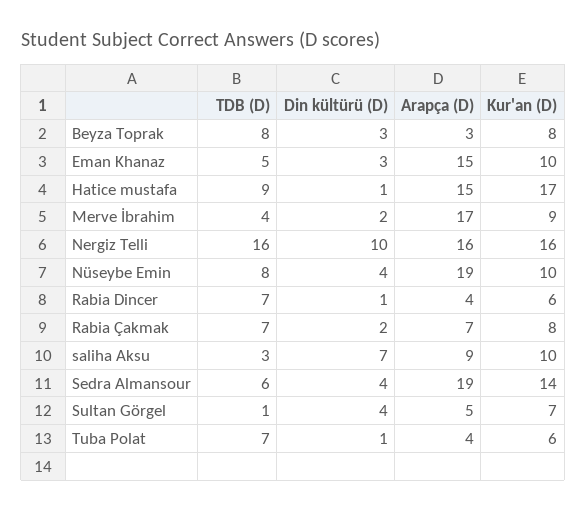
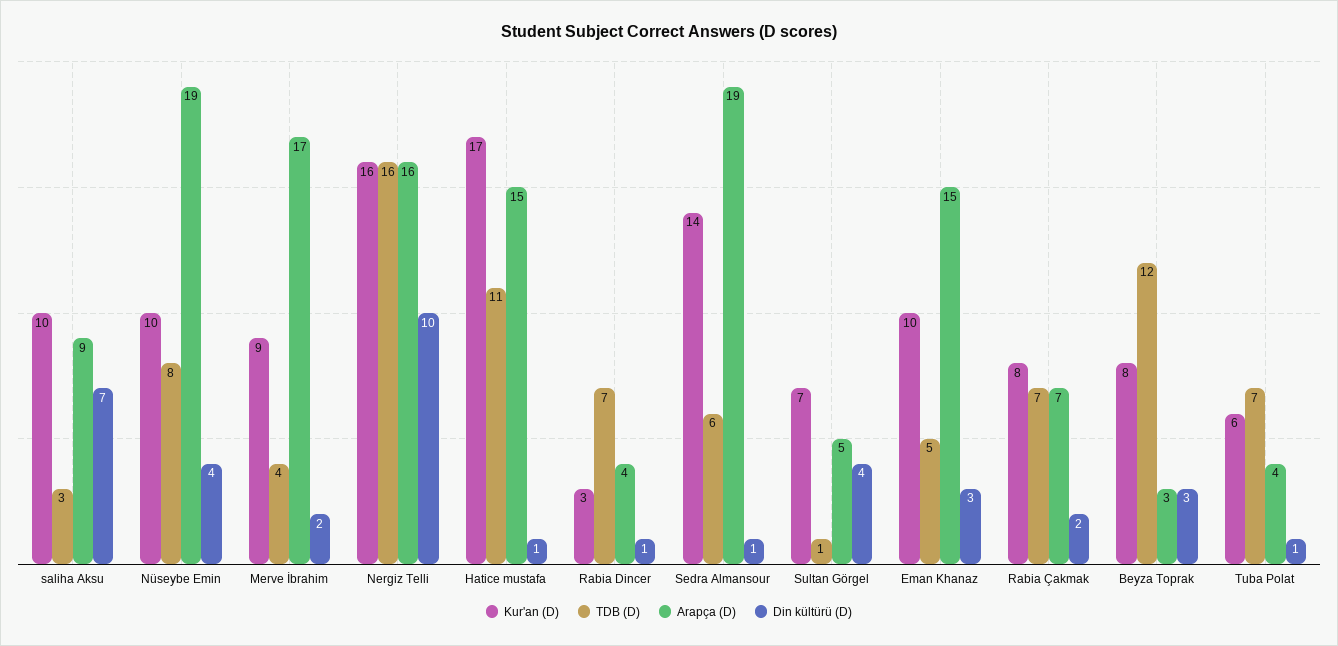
  {
    "TDB (D)": {
-     "Beyza Toprak": 8,
+     "Beyza Toprak": 12,
      "Eman Khanaz": 5,
-     "Hatice mustafa": 9,
+     "Hatice mustafa": 11,
      "Merve İbrahim": 4,
      "Nergiz Telli": 16,
      "Nüseybe Emin": 8,
      "Rabia Dincer": 7,
      "Rabia Çakmak": 7,
      "saliha Aksu": 3,
      "Sedra Almansour": 6,
      "Sultan Görgel": 1,
      "Tuba Polat": 7
    },
    "Din kültürü (D)": {
      "Beyza Toprak": 3,
      "Eman Khanaz": 3,
      "Hatice mustafa": 1,
      "Merve İbrahim": 2,
      "Nergiz Telli": 10,
      "Nüseybe Emin": 4,
      "Rabia Dincer": 1,
      "Rabia Çakmak": 2,
      "saliha Aksu": 7,
-     "Sedra Almansour": 4,
+     "Sedra Almansour": 1,
      "Sultan Görgel": 4,
      "Tuba Polat": 1
    },
    "Arapça (D)": {
      "Beyza Toprak": 3,
      "Eman Khanaz": 15,
      "Hatice mustafa": 15,
      "Merve İbrahim": 17,
      "Nergiz Telli": 16,
      "Nüseybe Emin": 19,
      "Rabia Dincer": 4,
      "Rabia Çakmak": 7,
      "saliha Aksu": 9,
      "Sedra Almansour": 19,
      "Sultan Görgel": 5,
      "Tuba Polat": 4
    },
    "Kur'an (D)": {
      "Beyza Toprak": 8,
      "Eman Khanaz": 10,
      "Hatice mustafa": 17,
      "Merve İbrahim": 9,
      "Nergiz Telli": 16,
      "Nüseybe Emin": 10,
-     "Rabia Dincer": 6,
+     "Rabia Dincer": 3,
      "Rabia Çakmak": 8,
      "saliha Aksu": 10,
      "Sedra Almansour": 14,
      "Sultan Görgel": 7,
      "Tuba Polat": 6
    }
  }

